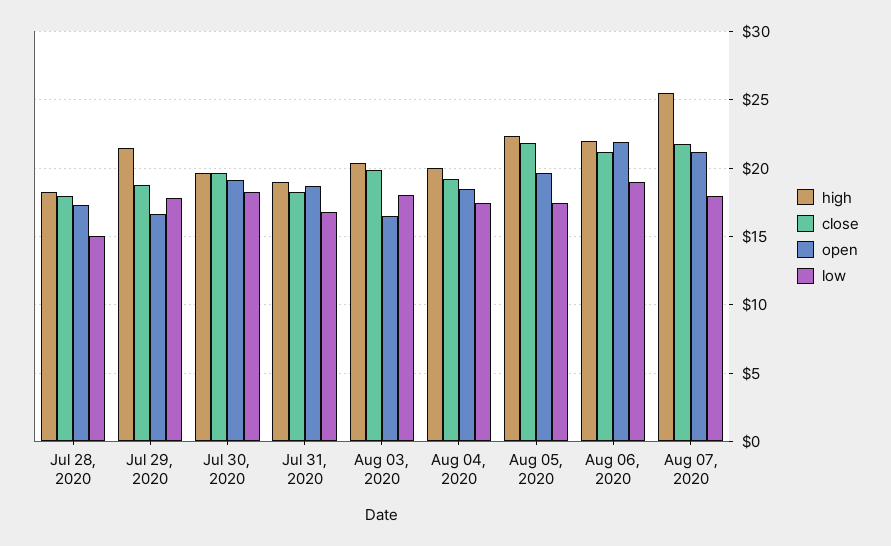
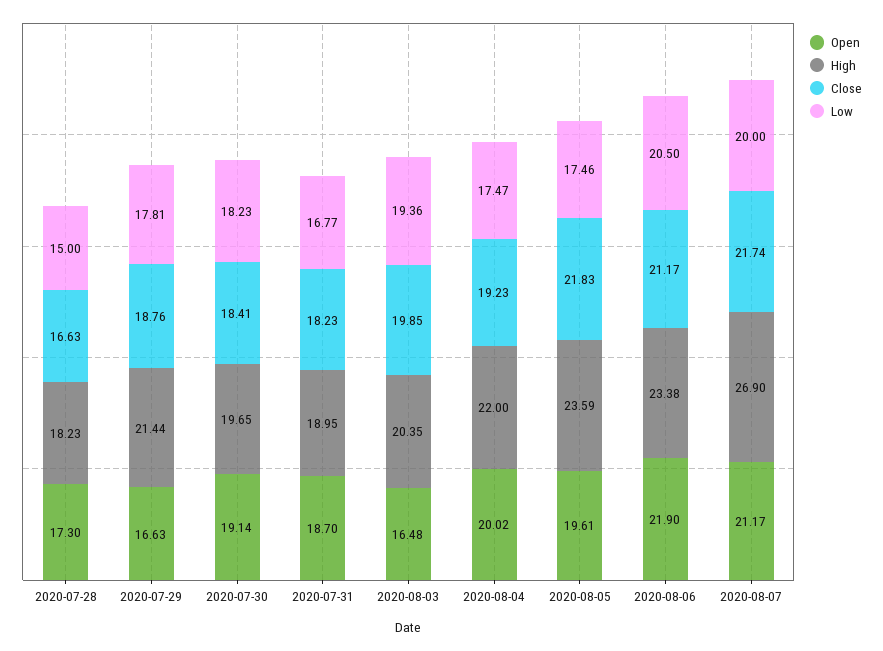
  {
    "high": {
      "Jul 28, 2020": 18.23,
      "Jul 29, 2020": 21.44,
      "Jul 30, 2020": 19.65,
      "Jul 31, 2020": 18.95,
      "Aug 03, 2020": 20.35,
-     "Aug 04, 2020": 20,
+     "Aug 04, 2020": 22,
-     "Aug 05, 2020": 22.5,
+     "Aug 05, 2020": 23.59,
-     "Aug 06, 2020": 22,
+     "Aug 06, 2020": 23.38,
-     "Aug 07, 2020": 25.5
+     "Aug 07, 2020": 26.9
    },
    "close": {
-     "Jul 28, 2020": 18,
+     "Jul 28, 2020": 16.63,
      "Jul 29, 2020": 18.76,
-     "Jul 30, 2020": 19.5,
+     "Jul 30, 2020": 18.41,
      "Jul 31, 2020": 18.23,
      "Aug 03, 2020": 19.85,
      "Aug 04, 2020": 19.23,
      "Aug 05, 2020": 21.83,
      "Aug 06, 2020": 21.17,
      "Aug 07, 2020": 21.74
    },
    "open": {
      "Jul 28, 2020": 17.3,
      "Jul 29, 2020": 16.63,
      "Jul 30, 2020": 19.14,
      "Jul 31, 2020": 18.7,
      "Aug 03, 2020": 16.48,
-     "Aug 04, 2020": 18.5,
+     "Aug 04, 2020": 20.02,
      "Aug 05, 2020": 19.61,
      "Aug 06, 2020": 21.9,
      "Aug 07, 2020": 21.17
    },
    "low": {
      "Jul 28, 2020": 15,
      "Jul 29, 2020": 17.81,
      "Jul 30, 2020": 18.23,
      "Jul 31, 2020": 16.77,
-     "Aug 03, 2020": 18,
+     "Aug 03, 2020": 19.36,
      "Aug 04, 2020": 17.47,
      "Aug 05, 2020": 17.46,
-     "Aug 06, 2020": 19,
+     "Aug 06, 2020": 20.5,
-     "Aug 07, 2020": 18
+     "Aug 07, 2020": 20
    }
  }

